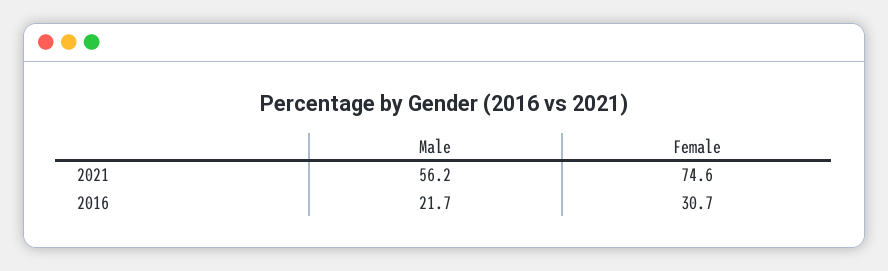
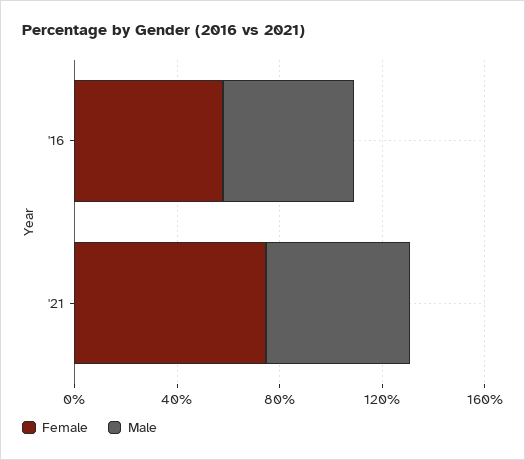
  {
    "Male": {
      "2021": 56.2,
-     "2016": 21.7
+     "2016": 50
    },
    "Female": {
      "2021": 74.6,
-     "2016": 30.7
+     "2016": 60
    }
  }

